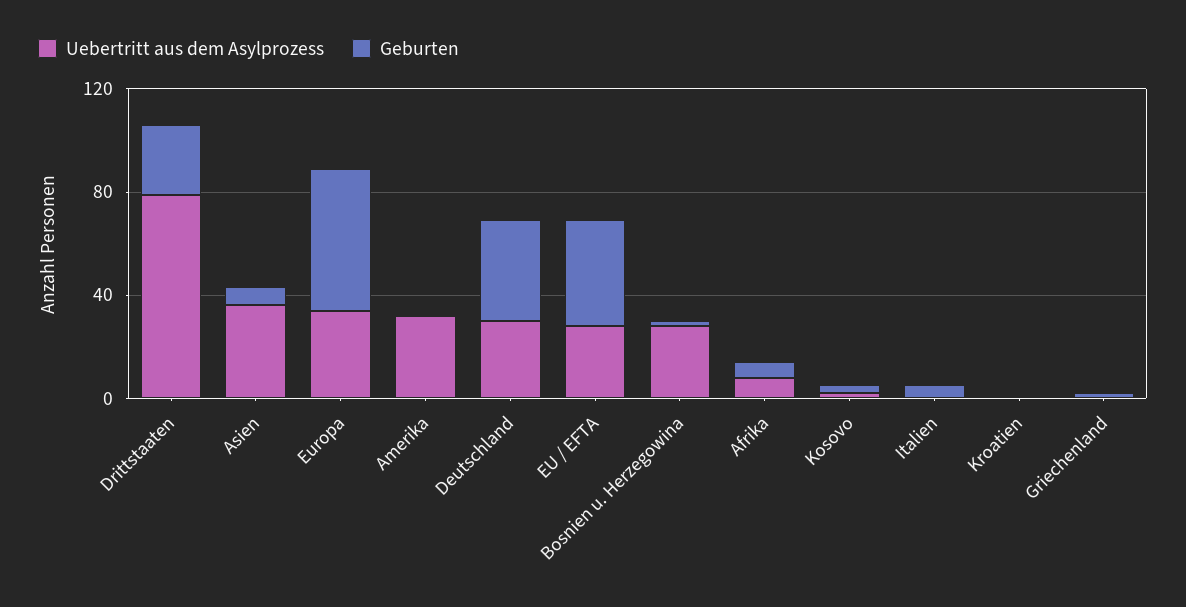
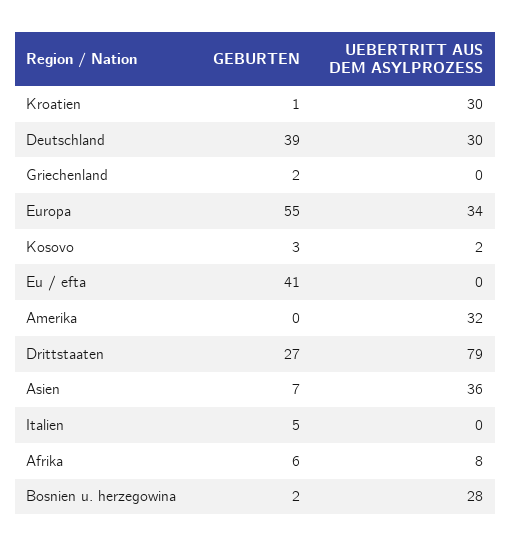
  {
    "Uebertritt aus dem Asylprozess": {
      "Drittstaaten": 79,
      "Asien": 36,
      "Europa": 34,
      "Amerika": 32,
      "Deutschland": 30,
-     "EU / EFTA": 30,
+     "EU / EFTA": 0,
      "Bosnien u. Herzegowina": 28,
      "Afrika": 8,
      "Kosovo": 2,
      "Italien": 0,
-     "Kroatien": 0,
+     "Kroatien": 30,
      "Griechenland": 0
    },
    "Geburten": {
      "Drittstaaten": 27,
      "Asien": 7,
      "Europa": 55,
      "Amerika": 0,
      "Deutschland": 39,
      "EU / EFTA": 41,
      "Bosnien u. Herzegowina": 2,
      "Afrika": 6,
      "Kosovo": 3,
      "Italien": 5,
      "Kroatien": 1,
      "Griechenland": 2
    }
  }

